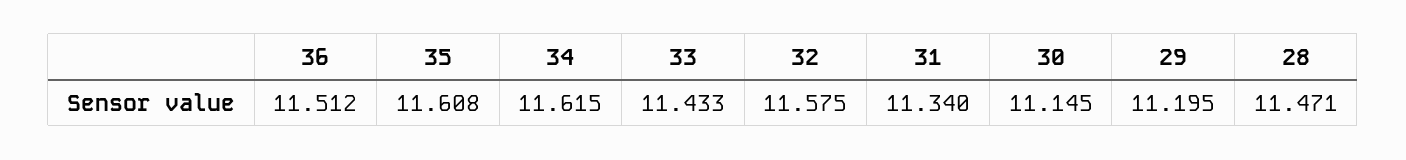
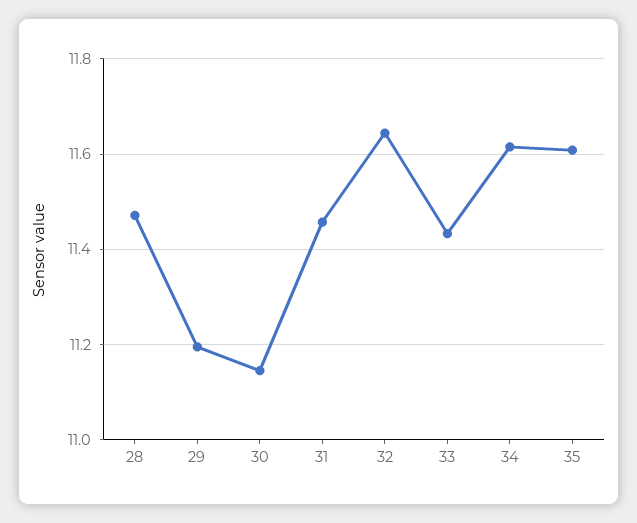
  {
-   "36": 11.512,
    "35": 11.608,
    "34": 11.615,
    "33": 11.433,
-   "32": 11.575,
+   "32": 11.64,
-   "31": 11.34,
+   "31": 11.46,
    "30": 11.145,
    "29": 11.195,
    "28": 11.471
  }

